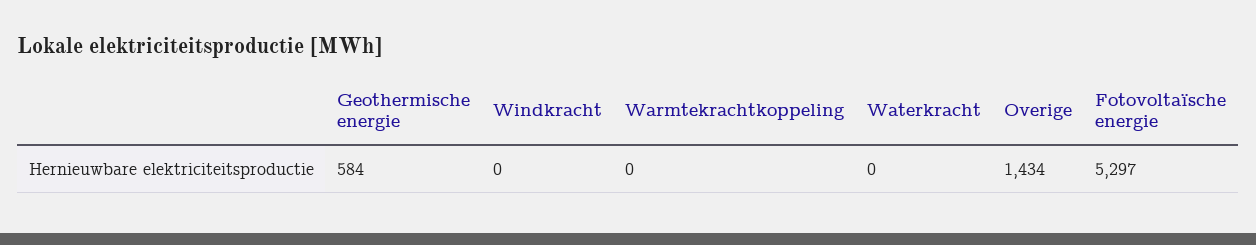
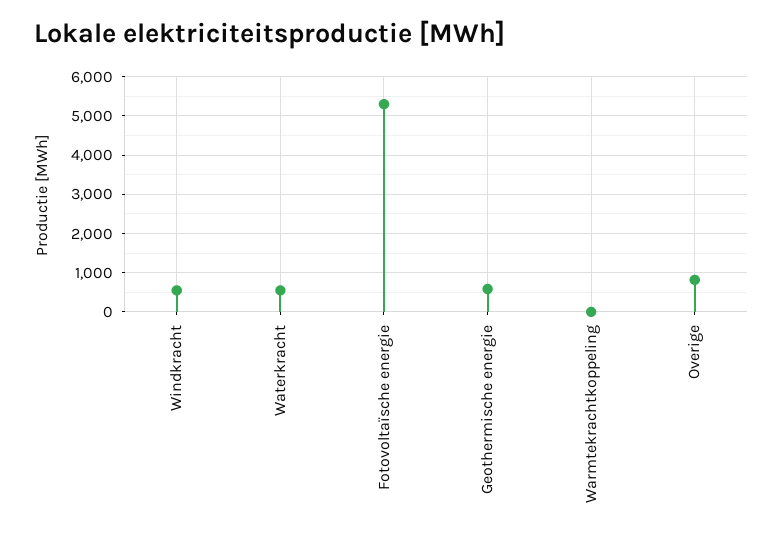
  {
    "Geothermische energie": 584,
-   "Windkracht": 0,
+   "Windkracht": 600,
    "Warmtekrachtkoppeling": 0,
-   "Waterkracht": 0,
+   "Waterkracht": 600,
-   "Overige": 1434,
+   "Overige": 800,
    "Fotovoltaïsche energie": 5297
  }

